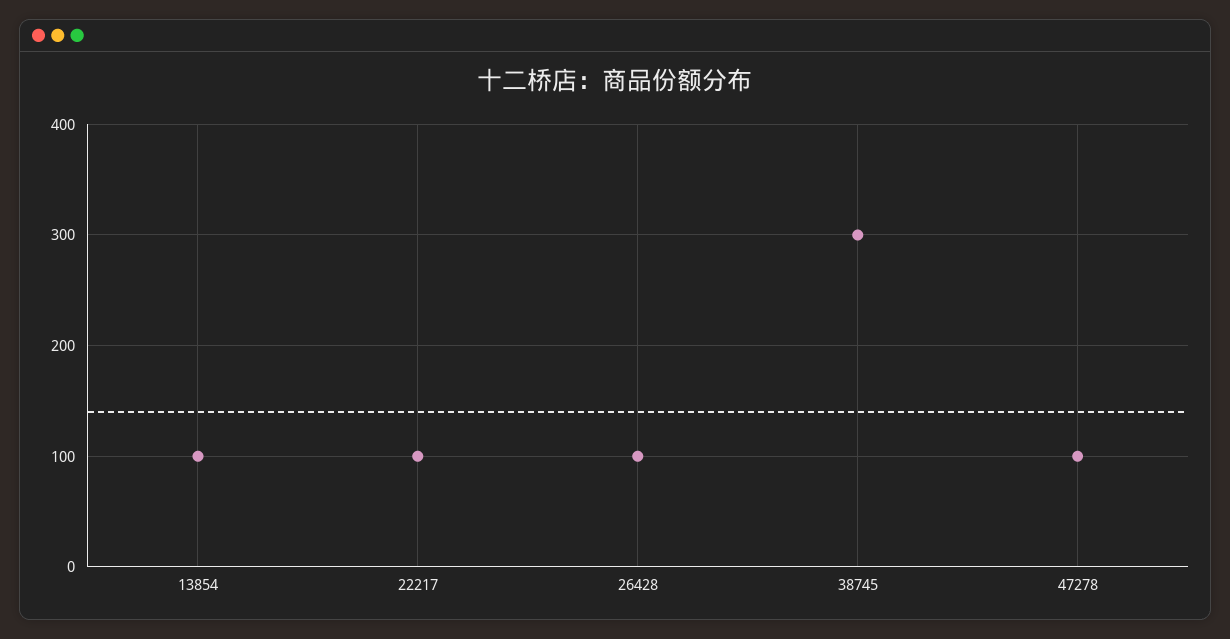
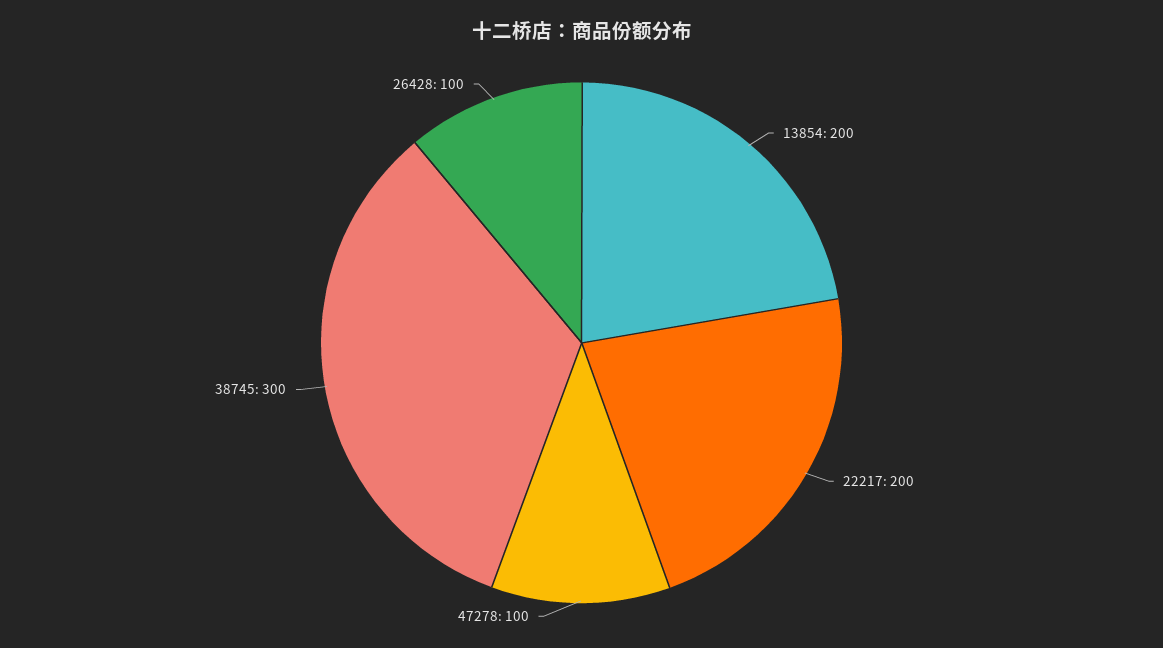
  {
-   "13854": 100,
+   "13854": 200,
-   "22217": 100,
+   "22217": 200,
    "26428": 100,
    "38745": 300,
    "47278": 100
  }

